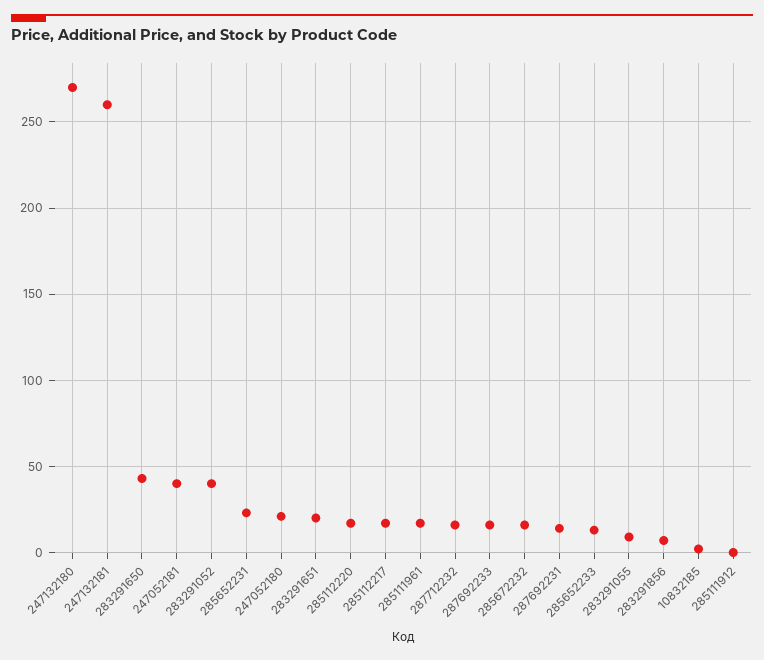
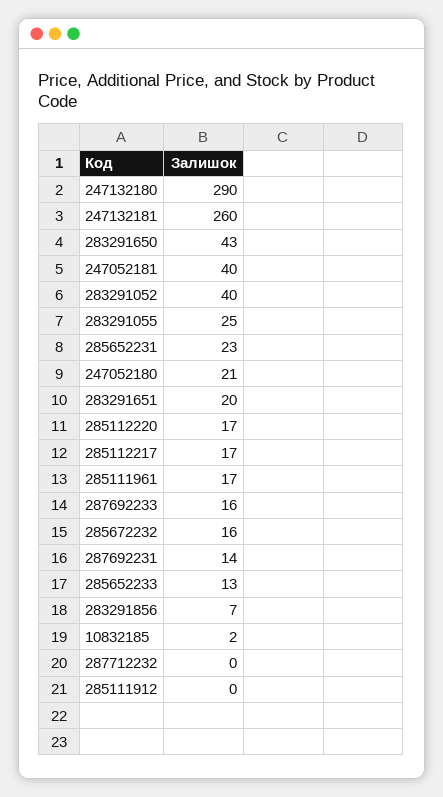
  {
-   "247132180": 270,
+   "247132180": 290,
    "247132181": 260,
    "283291650": 43,
    "247052181": 40,
    "283291052": 40,
    "285652231": 23,
    "247052180": 21,
    "283291651": 20,
    "285112220": 17,
    "285112217": 17,
    "285111961": 17,
-   "287712232": 15,
+   "287712232": 0,
    "287692233": 16,
    "285672232": 16,
    "287692231": 14,
    "285652233": 13,
-   "283291055": 10,
+   "283291055": 25,
    "283291856": 7,
    "10832185": 2,
    "285111912": 0
  }

